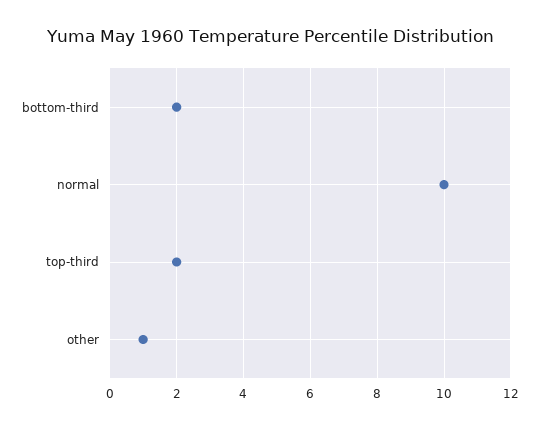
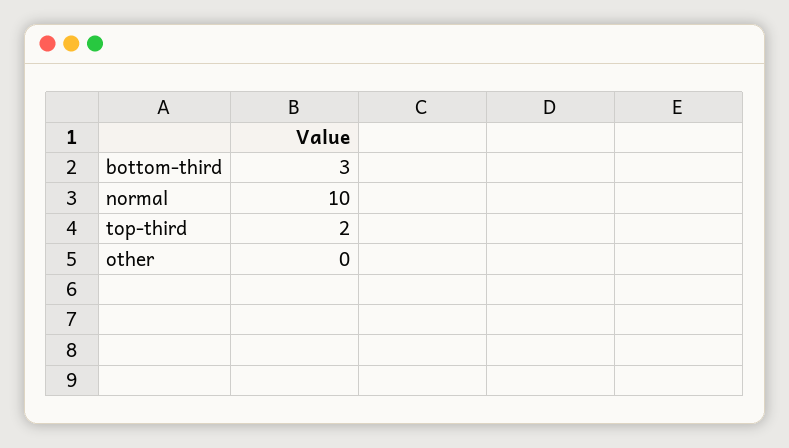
  {
-   "bottom-third": 2,
+   "bottom-third": 3,
    "normal": 10,
    "top-third": 2,
-   "other": 1
+   "other": 0
  }

